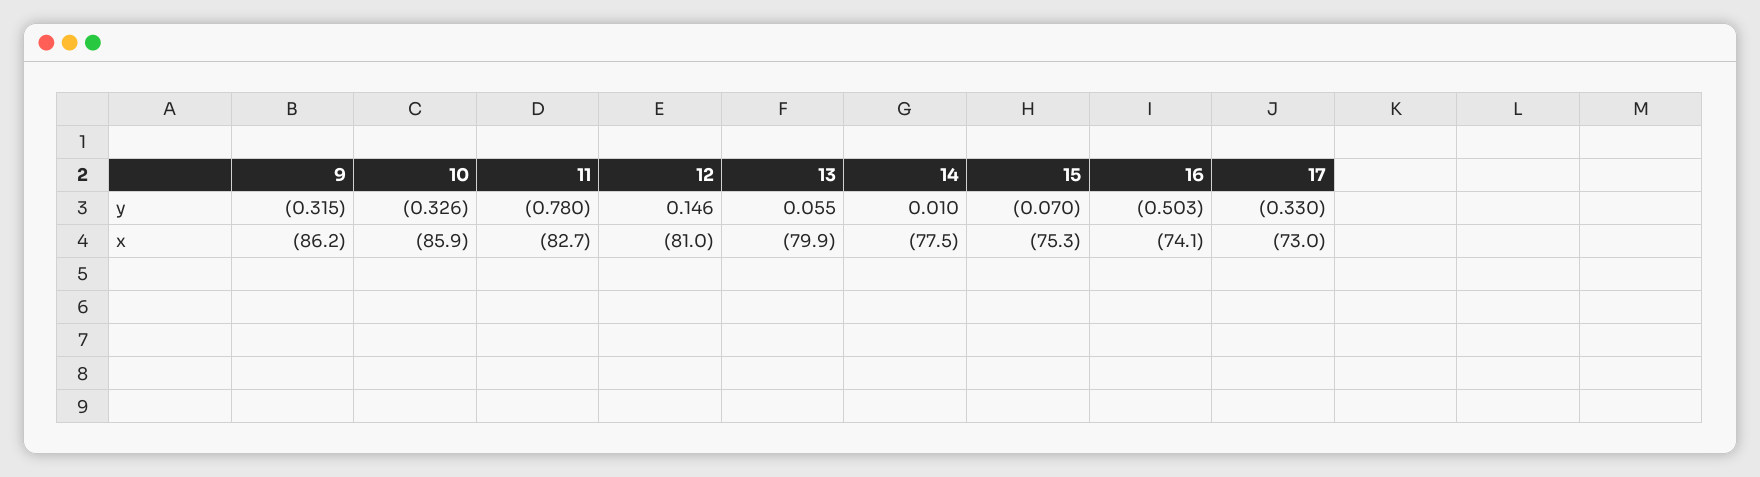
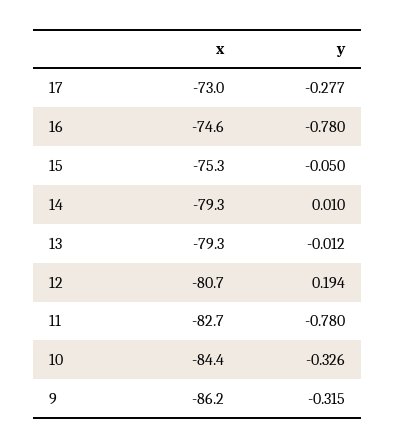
  {
    "9": {
      "y": -0.315,
      "x": -86.2
    },
    "10": {
      "y": -0.326,
-     "x": -85.9
+     "x": -84.4
    },
    "11": {
      "y": -0.78,
      "x": -82.7
    },
    "12": {
-     "y": 0.146,
+     "y": 0.194,
-     "x": -81
+     "x": -80.7
    },
    "13": {
-     "y": 0.055,
+     "y": -0.012,
-     "x": -79.9
+     "x": -79.3
    },
    "14": {
      "y": 0.01,
-     "x": -77.5
+     "x": -79.3
    },
    "15": {
-     "y": -0.07,
+     "y": -0.05,
      "x": -75.3
    },
    "16": {
-     "y": -0.503,
+     "y": -0.78,
-     "x": -74.1
+     "x": -74.6
    },
    "17": {
-     "y": -0.33,
+     "y": -0.277,
      "x": -73
    }
  }

